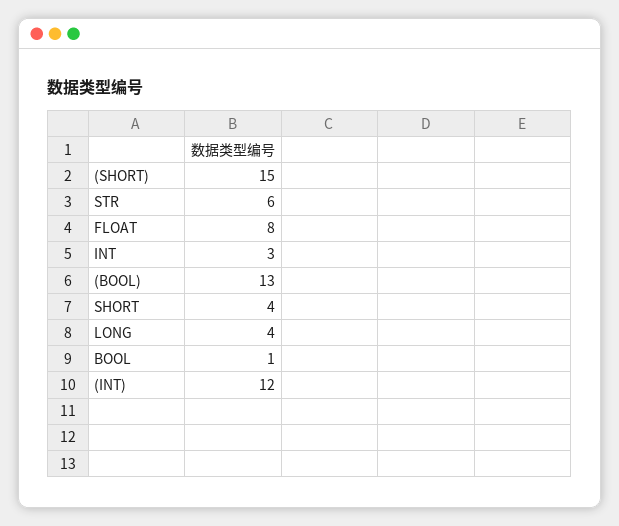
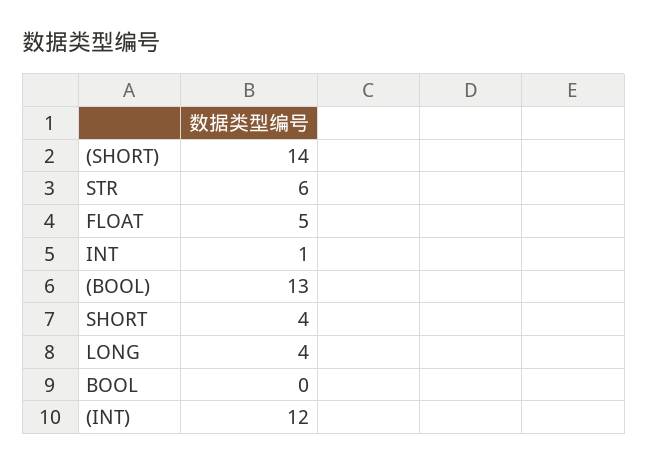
  {
-   "(SHORT)": 15,
+   "(SHORT)": 14,
    "STR": 6,
-   "FLOAT": 8,
+   "FLOAT": 5,
-   "INT": 3,
+   "INT": 1,
    "(BOOL)": 13,
    "SHORT": 4,
    "LONG": 4,
-   "BOOL": 1,
+   "BOOL": 0,
    "(INT)": 12
  }

